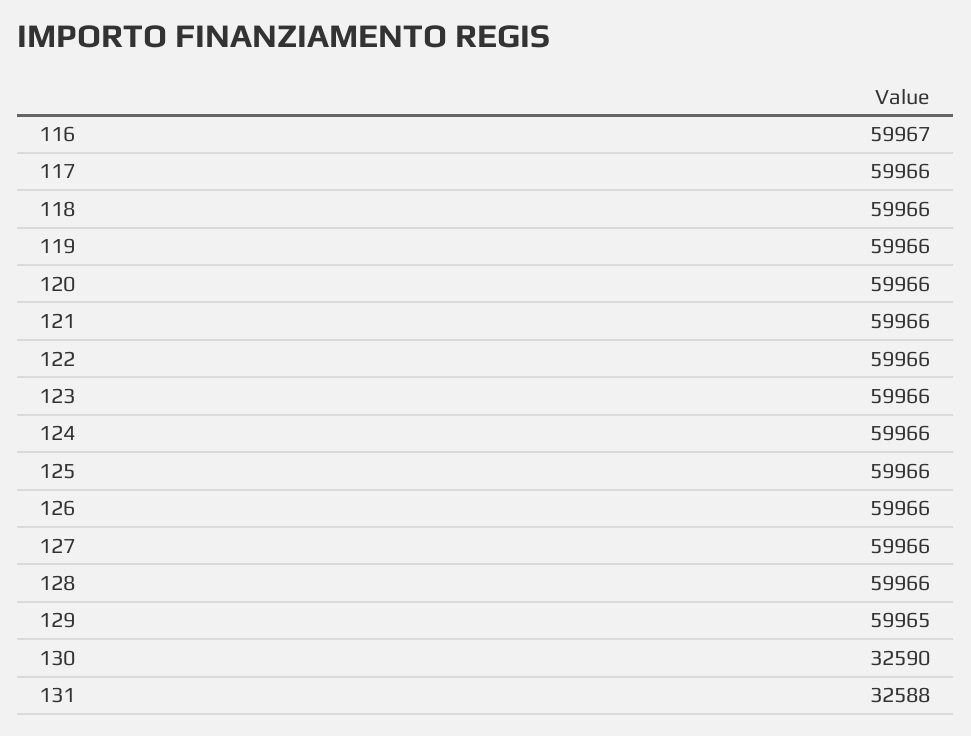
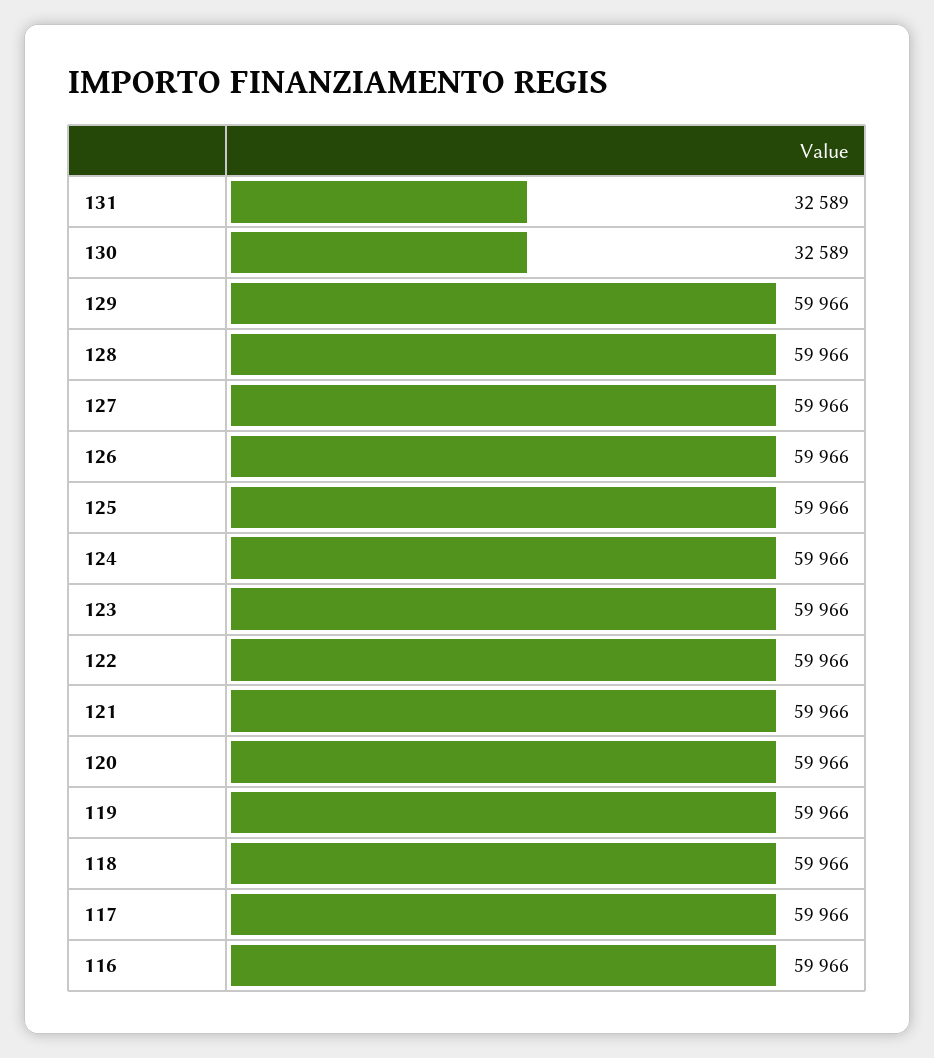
  {
-   "116": 59967,
+   "116": 59966,
    "117": 59966,
    "118": 59966,
    "119": 59966,
    "120": 59966,
    "121": 59966,
    "122": 59966,
    "123": 59966,
    "124": 59966,
    "125": 59966,
    "126": 59966,
    "127": 59966,
    "128": 59966,
-   "129": 59965,
+   "129": 59966,
-   "130": 32590,
+   "130": 32589,
-   "131": 32588
+   "131": 32589
  }

